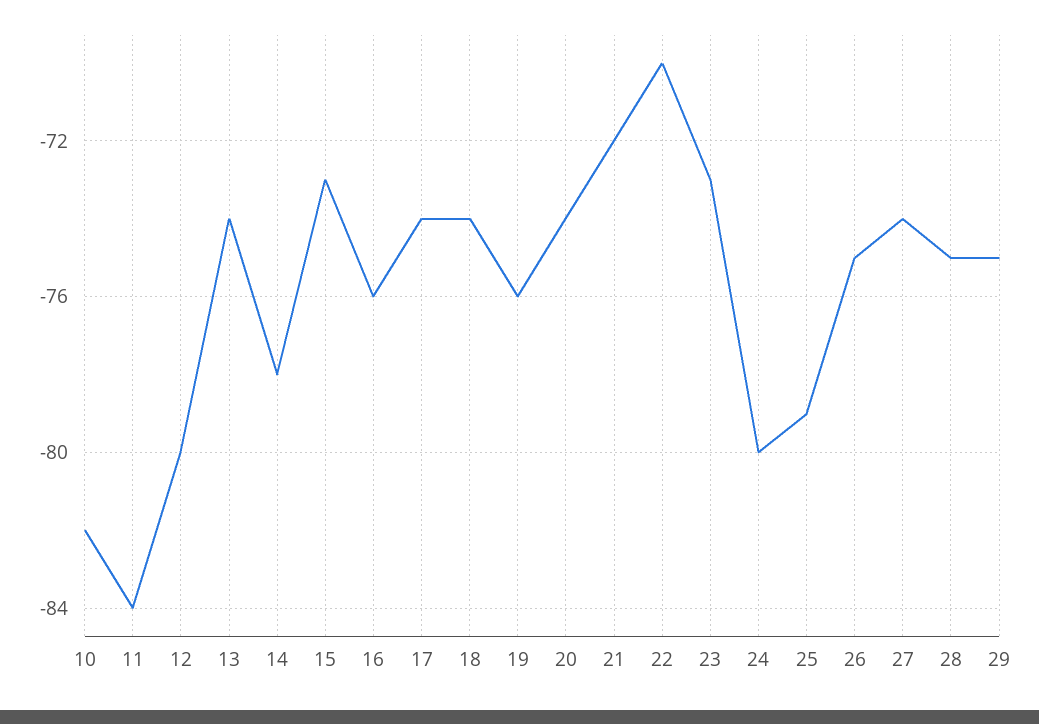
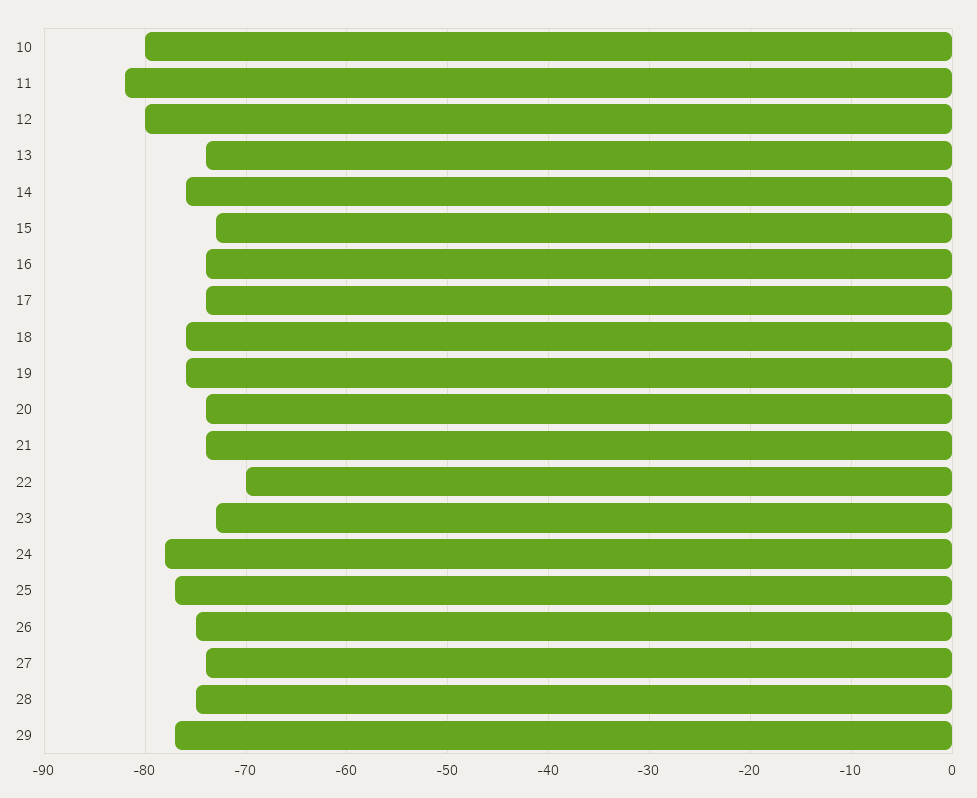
  {
-   "10": -82,
+   "10": -80,
-   "11": -84,
+   "11": -82,
    "12": -80,
    "13": -74,
-   "14": -78,
+   "14": -76,
    "15": -73,
-   "16": -76,
+   "16": -74,
    "17": -74,
-   "18": -74,
+   "18": -76,
    "19": -76,
    "20": -74,
-   "21": -72,
+   "21": -74,
    "22": -70,
    "23": -73,
-   "24": -80,
+   "24": -78,
-   "25": -79,
+   "25": -77,
    "26": -75,
    "27": -74,
    "28": -75,
-   "29": -75
+   "29": -77
  }

